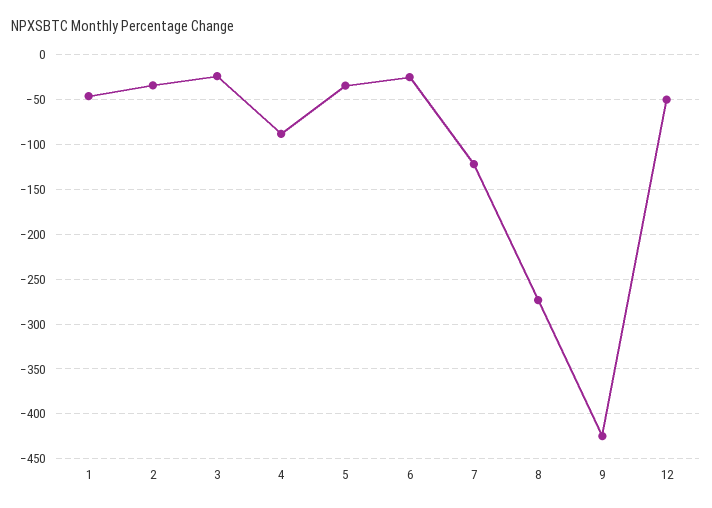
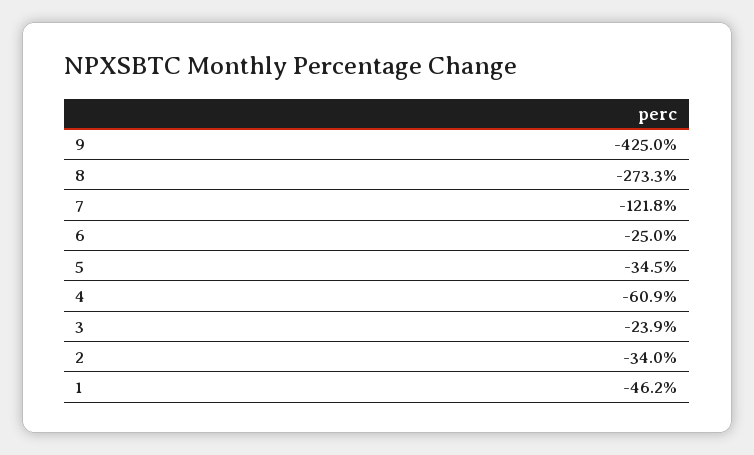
  {
    "1": -46.2,
    "2": -34,
    "3": -23.9,
-   "4": -90,
+   "4": -60.9,
    "5": -34.5,
    "6": -25,
    "7": -121.8,
    "8": -273.3,
-   "9": -425,
+   "9": -425
-   "12": -50
  }

